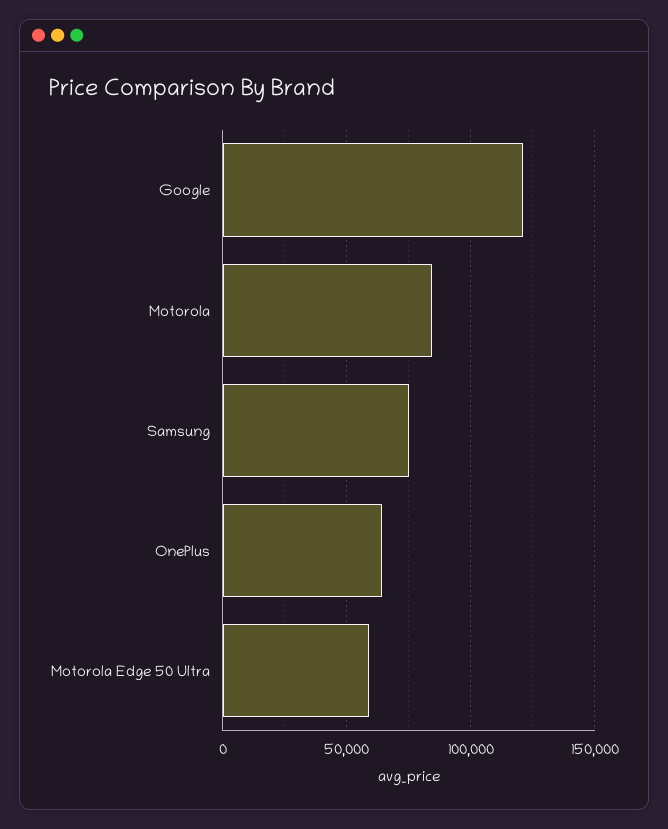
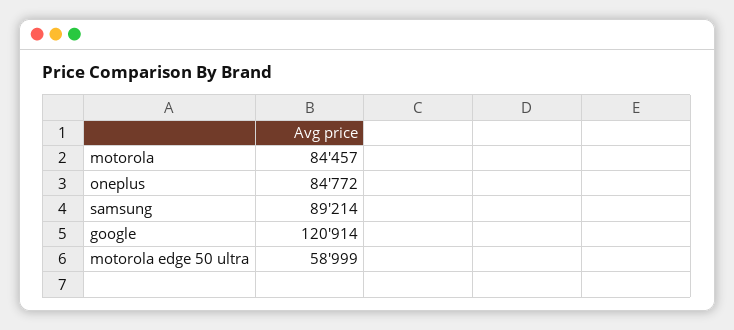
  {
    "Google": 120914,
    "Motorola": 84457,
-   "Samsung": 75000,
+   "Samsung": 89214,
-   "OnePlus": 65000,
+   "OnePlus": 84772,
    "Motorola Edge 50 Ultra": 58999
  }

